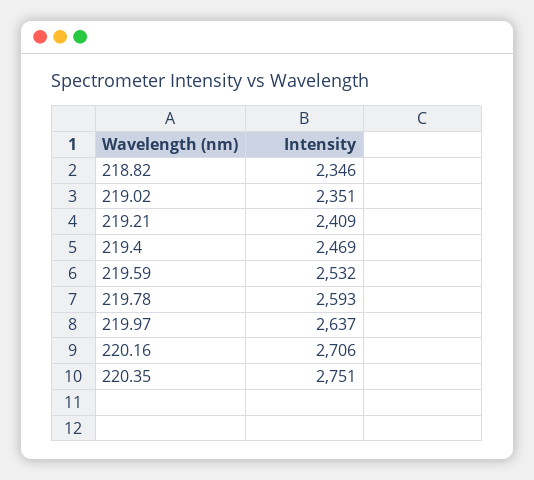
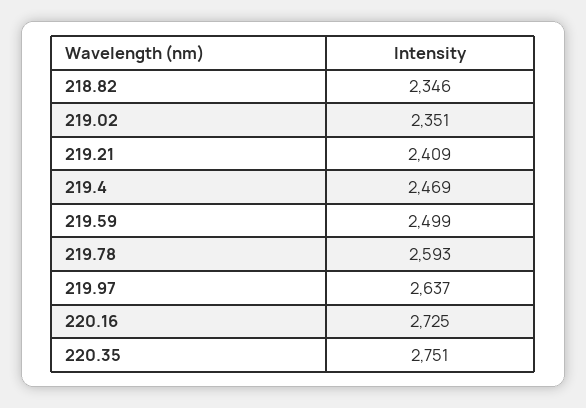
  {
    "218.82": 2346,
    "219.02": 2351,
    "219.21": 2409,
    "219.4": 2469,
-   "219.59": 2532,
+   "219.59": 2499,
    "219.78": 2593,
    "219.97": 2637,
-   "220.16": 2706,
+   "220.16": 2725,
    "220.35": 2751
  }

